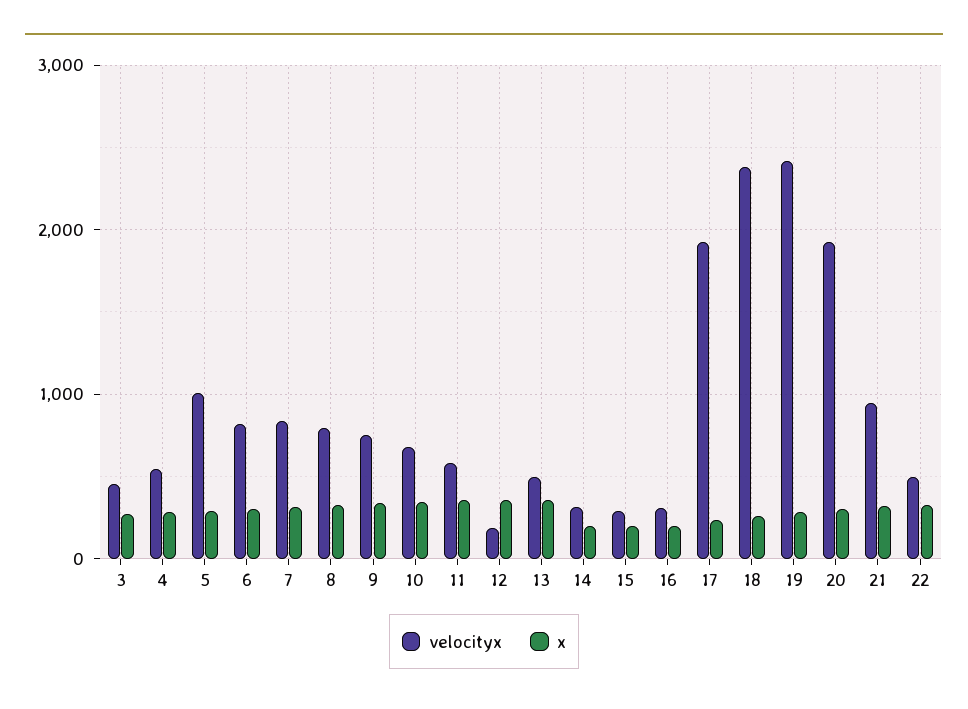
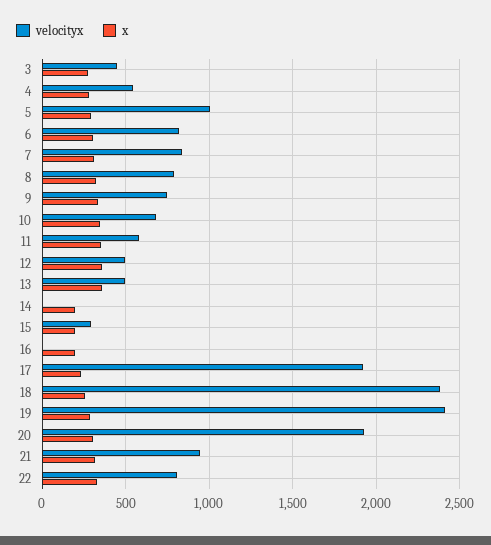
  {
    "velocityx": {
      "3": 450,
      "4": 550,
      "5": 1000,
      "6": 800,
      "7": 850,
      "8": 800,
      "9": 750,
      "10": 700,
      "11": 600,
-     "12": 200,
+     "12": 500,
      "13": 500,
-     "14": 300,
+     "14": 0,
      "15": 300,
-     "16": 300,
+     "16": 0,
      "17": 1900,
      "18": 2400,
      "19": 2400,
      "20": 1950,
      "21": 950,
-     "22": 500
+     "22": 800
    },
    "x": {
      "3": 250,
      "4": 300,
      "5": 300,
      "6": 300,
      "7": 300,
      "8": 300,
      "9": 350,
      "10": 350,
      "11": 350,
      "12": 350,
      "13": 350,
      "14": 200,
      "15": 200,
      "16": 200,
      "17": 250,
      "18": 250,
      "19": 300,
      "20": 300,
      "21": 300,
      "22": 350
    }
  }

